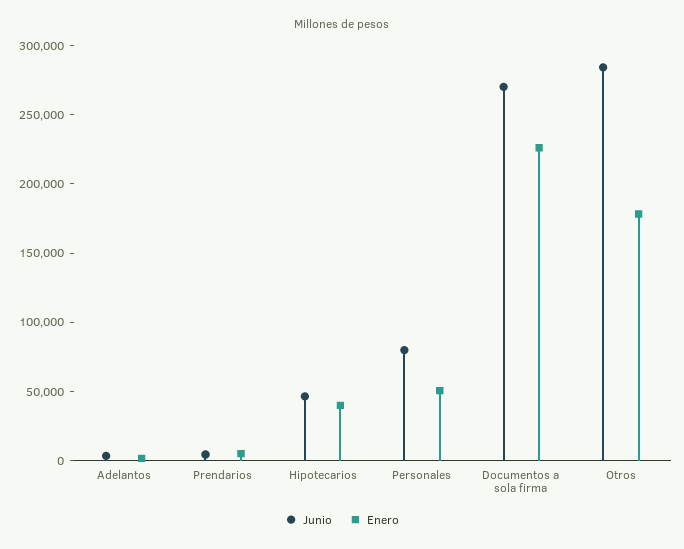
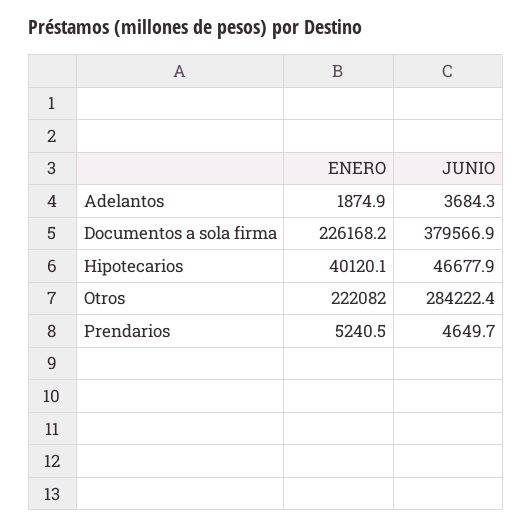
  {
    "Junio": {
      "Adelantos": 3684.3,
      "Prendarios": 4649.7,
      "Hipotecarios": 46677.9,
-     "Personales": 80000,
-     "Documentos a sola firma": 270000,
+     "Documentos a sola firma": 379566.9,
      "Otros": 284222.4
    },
    "Enero": {
      "Adelantos": 1874.9,
      "Prendarios": 5240.5,
      "Hipotecarios": 40120.1,
-     "Personales": 50000,
      "Documentos a sola firma": 226168.2,
-     "Otros": 180000
+     "Otros": 222082
    }
  }

